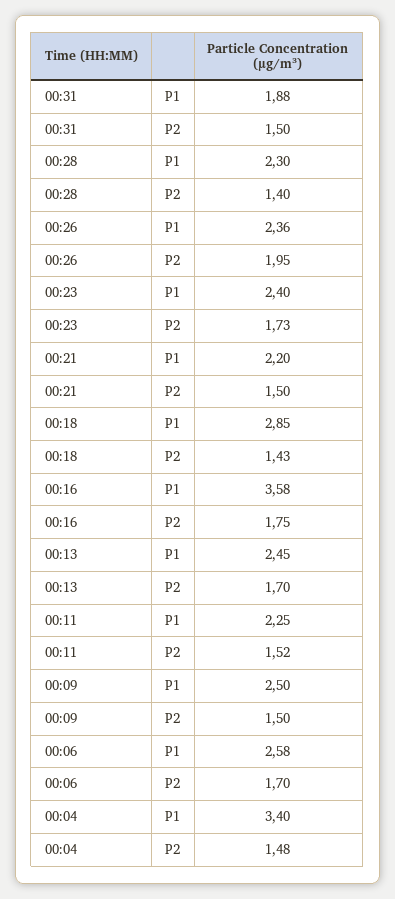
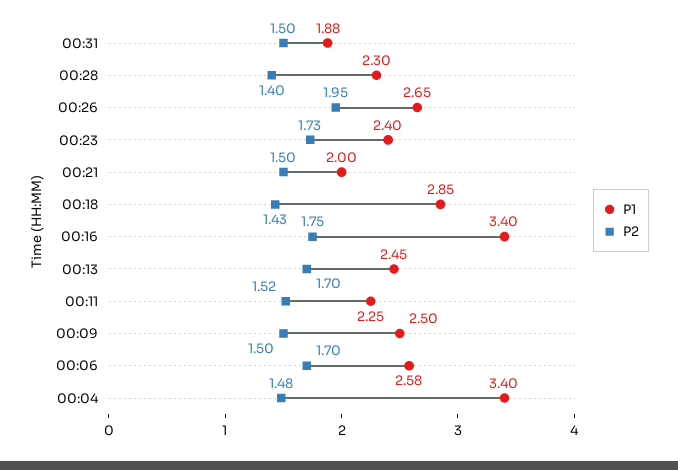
  {
    "P1": {
      "00:31": 1.88,
      "00:28": 2.3,
-     "00:26": 2.36,
+     "00:26": 2.65,
      "00:23": 2.4,
-     "00:21": 2.2,
+     "00:21": 2,
      "00:18": 2.85,
-     "00:16": 3.58,
+     "00:16": 3.4,
      "00:13": 2.45,
      "00:11": 2.25,
      "00:09": 2.5,
      "00:06": 2.58,
      "00:04": 3.4
    },
    "P2": {
      "00:31": 1.5,
      "00:28": 1.4,
      "00:26": 1.95,
      "00:23": 1.73,
      "00:21": 1.5,
      "00:18": 1.43,
      "00:16": 1.75,
      "00:13": 1.7,
      "00:11": 1.52,
      "00:09": 1.5,
      "00:06": 1.7,
      "00:04": 1.48
    }
  }

